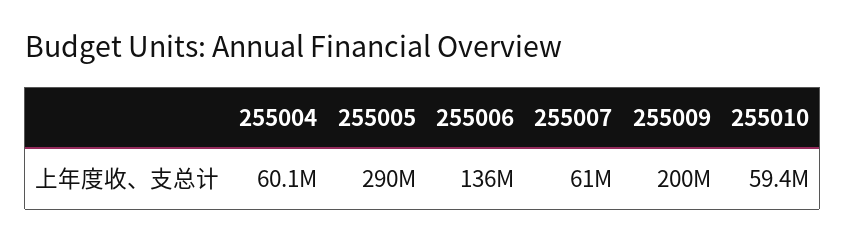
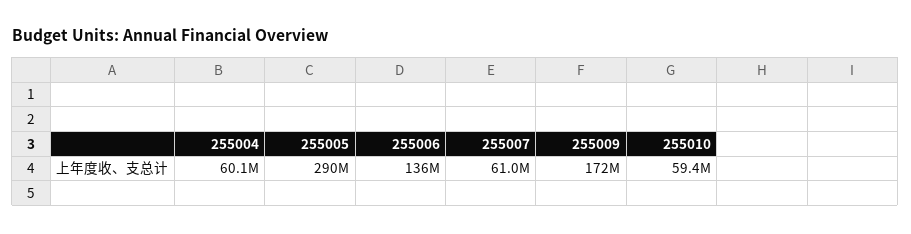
  {
    "255004": 60100000,
    "255005": 290000000,
    "255006": 136000000,
    "255007": 61000000,
-   "255009": 200000000,
+   "255009": 172000000,
    "255010": 59400000
  }

